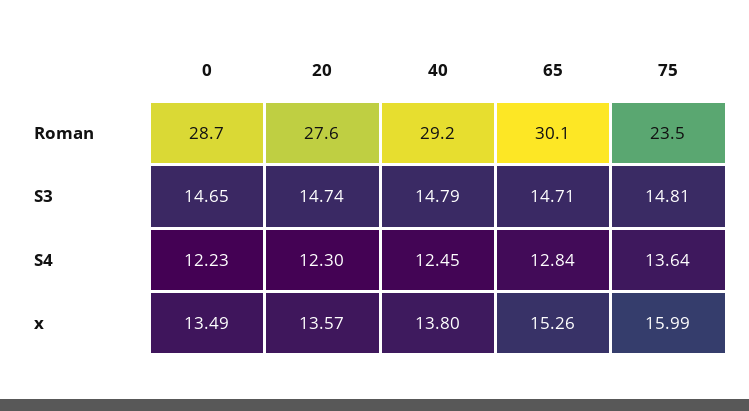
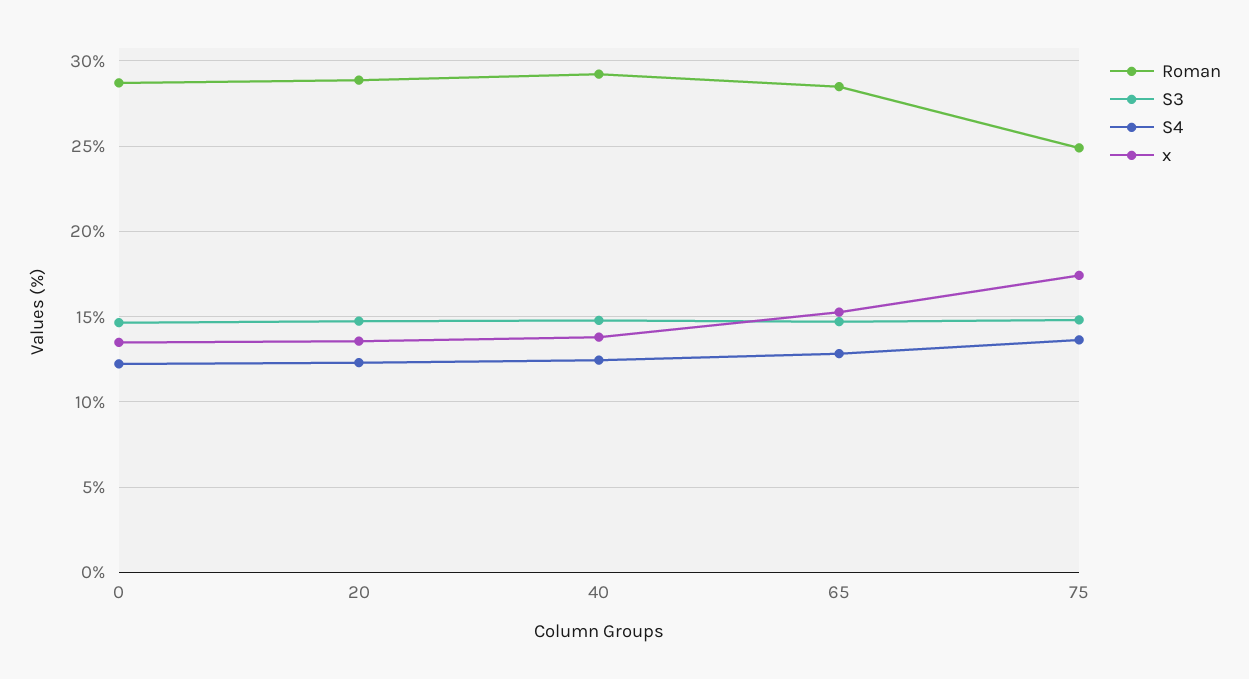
  {
    "Roman": {
      "0": 28.7,
-     "20": 27.6,
+     "20": 29,
      "40": 29.2,
-     "65": 30.1,
+     "65": 28.5,
-     "75": 23.5
+     "75": 25
    },
    "S3": {
      "0": 14.65,
      "20": 14.74,
      "40": 14.79,
      "65": 14.71,
      "75": 14.81
    },
    "S4": {
      "0": 12.23,
      "20": 12.3,
      "40": 12.45,
      "65": 12.84,
      "75": 13.64
    },
    "x": {
      "0": 13.49,
      "20": 13.57,
      "40": 13.8,
      "65": 15.26,
-     "75": 15.99
+     "75": 17.5
    }
  }

